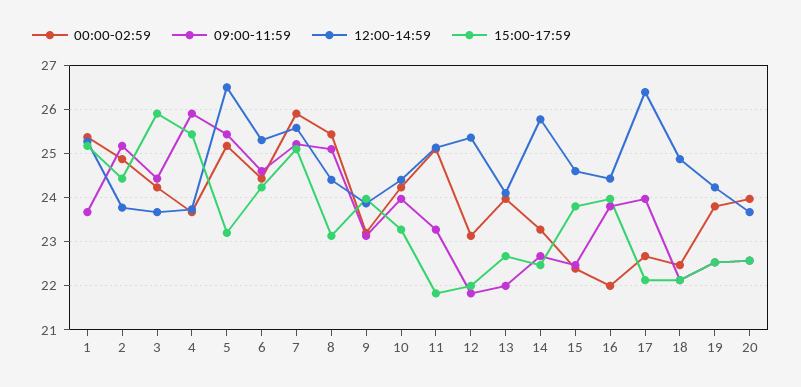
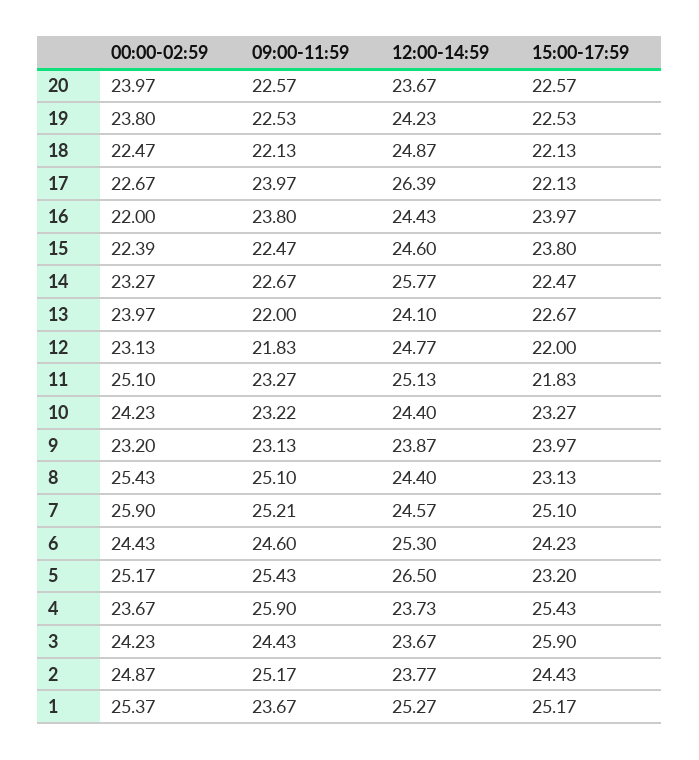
  {
    "00:00-02:59": {
      "1": 25.37,
      "2": 24.87,
      "3": 24.23,
      "4": 23.67,
      "5": 25.17,
      "6": 24.43,
      "7": 25.9,
      "8": 25.43,
      "9": 23.2,
      "10": 24.23,
      "11": 25.1,
      "12": 23.13,
      "13": 23.97,
      "14": 23.27,
      "15": 22.39,
      "16": 22,
      "17": 22.67,
      "18": 22.47,
      "19": 23.8,
      "20": 23.97
    },
    "09:00-11:59": {
      "1": 23.67,
      "2": 25.17,
      "3": 24.43,
      "4": 25.9,
      "5": 25.43,
      "6": 24.6,
      "7": 25.21,
      "8": 25.1,
      "9": 23.13,
-     "10": 24,
+     "10": 23.22,
      "11": 23.27,
      "12": 21.83,
      "13": 22,
      "14": 22.67,
      "15": 22.47,
      "16": 23.8,
      "17": 23.97,
      "18": 22.13,
      "19": 22.53,
      "20": 22.57
    },
    "12:00-14:59": {
      "1": 25.27,
      "2": 23.77,
      "3": 23.67,
      "4": 23.73,
      "5": 26.5,
      "6": 25.3,
-     "7": 25.6,
+     "7": 24.57,
      "8": 24.4,
      "9": 23.87,
      "10": 24.4,
      "11": 25.13,
-     "12": 25.4,
+     "12": 24.77,
      "13": 24.1,
      "14": 25.77,
      "15": 24.6,
      "16": 24.43,
      "17": 26.39,
      "18": 24.87,
      "19": 24.23,
      "20": 23.67
    },
    "15:00-17:59": {
      "1": 25.17,
      "2": 24.43,
      "3": 25.9,
      "4": 25.43,
      "5": 23.2,
      "6": 24.23,
      "7": 25.1,
      "8": 23.13,
      "9": 23.97,
      "10": 23.27,
      "11": 21.83,
      "12": 22,
      "13": 22.67,
      "14": 22.47,
      "15": 23.8,
      "16": 23.97,
      "17": 22.13,
      "18": 22.13,
      "19": 22.53,
      "20": 22.57
    }
  }

